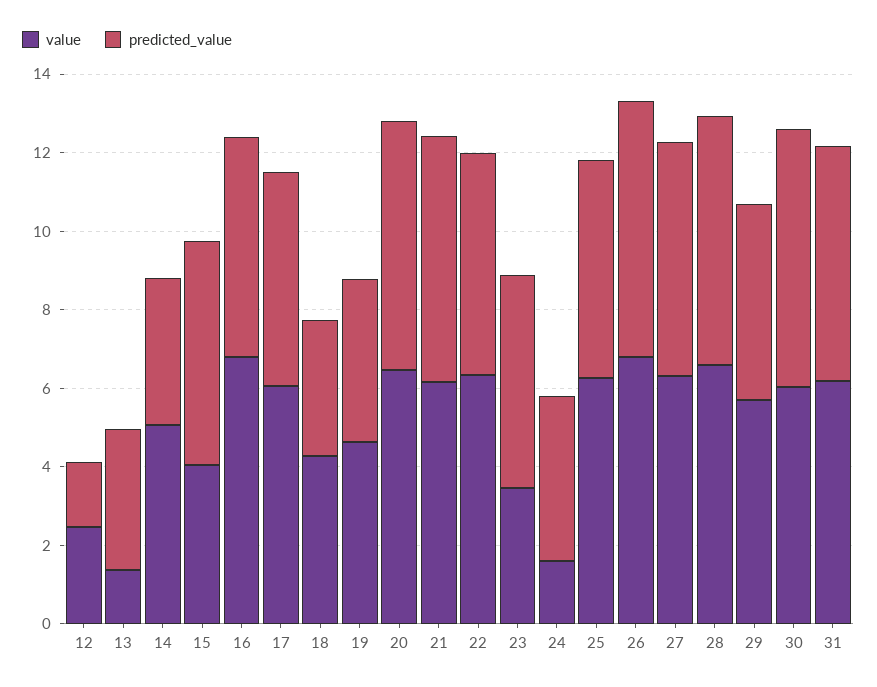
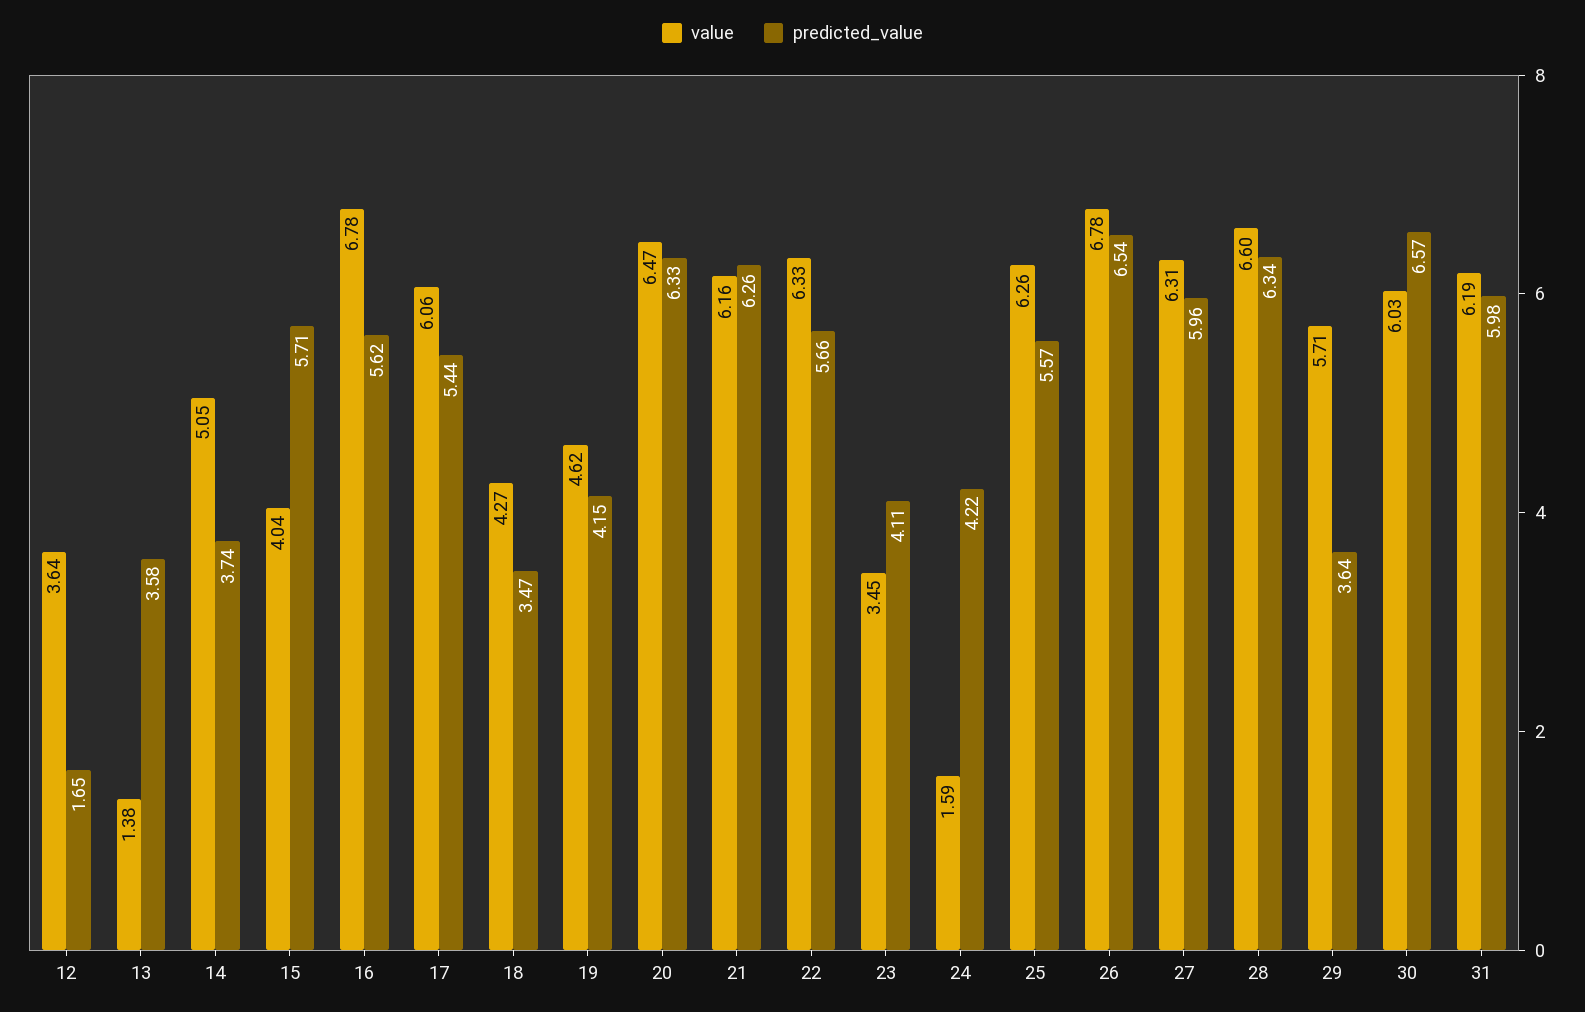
  {
    "value": {
-     "12": 2.5,
+     "12": 3.64,
      "13": 1.38,
      "14": 5.05,
      "15": 4.04,
      "16": 6.78,
      "17": 6.06,
      "18": 4.27,
      "19": 4.62,
      "20": 6.47,
      "21": 6.16,
      "22": 6.33,
      "23": 3.45,
      "24": 1.59,
      "25": 6.26,
      "26": 6.78,
      "27": 6.31,
      "28": 6.6,
      "29": 5.71,
      "30": 6.03,
      "31": 6.19
    },
    "predicted_value": {
      "12": 1.65,
      "13": 3.58,
      "14": 3.74,
      "15": 5.71,
      "16": 5.62,
      "17": 5.44,
      "18": 3.47,
      "19": 4.15,
      "20": 6.33,
      "21": 6.26,
      "22": 5.66,
-     "23": 5.5,
+     "23": 4.11,
      "24": 4.22,
      "25": 5.57,
      "26": 6.54,
      "27": 5.96,
      "28": 6.34,
-     "29": 5,
+     "29": 3.64,
      "30": 6.57,
      "31": 5.98
    }
  }

